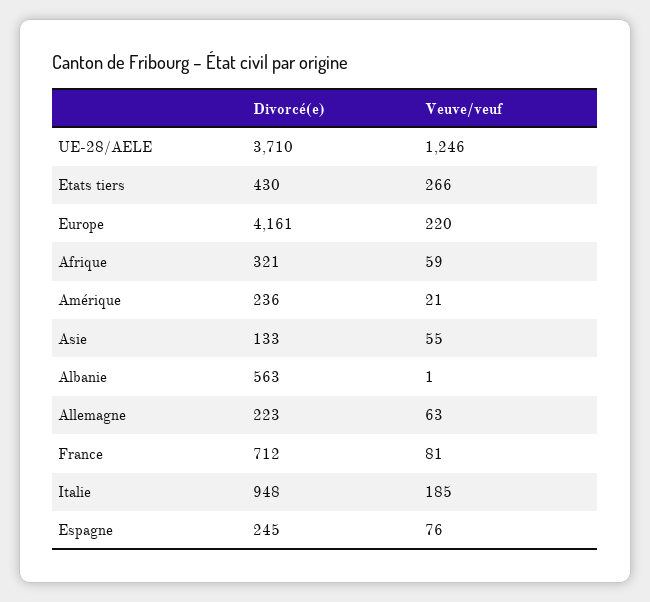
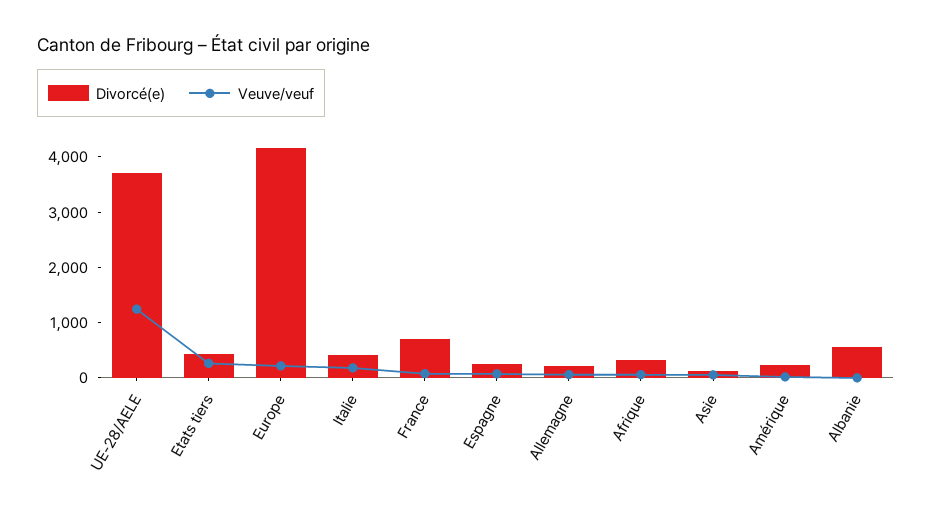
  {
    "Divorcé(e)": {
      "UE-28/AELE": 3710,
      "Etats tiers": 430,
      "Europe": 4161,
      "Afrique": 321,
      "Amérique": 236,
      "Asie": 133,
      "Albanie": 563,
      "Allemagne": 223,
      "France": 712,
-     "Italie": 948,
+     "Italie": 400,
      "Espagne": 245
    },
    "Veuve/veuf": {
      "UE-28/AELE": 1246,
      "Etats tiers": 266,
      "Europe": 220,
      "Afrique": 59,
      "Amérique": 21,
      "Asie": 55,
      "Albanie": 1,
      "Allemagne": 63,
      "France": 81,
      "Italie": 185,
      "Espagne": 76
    }
  }

